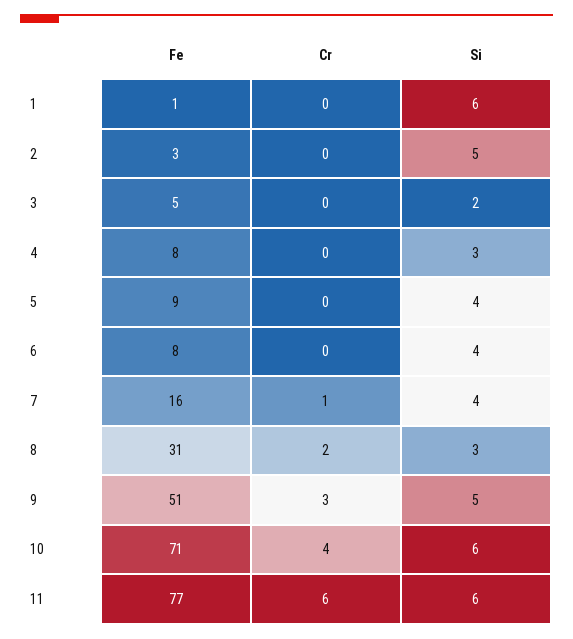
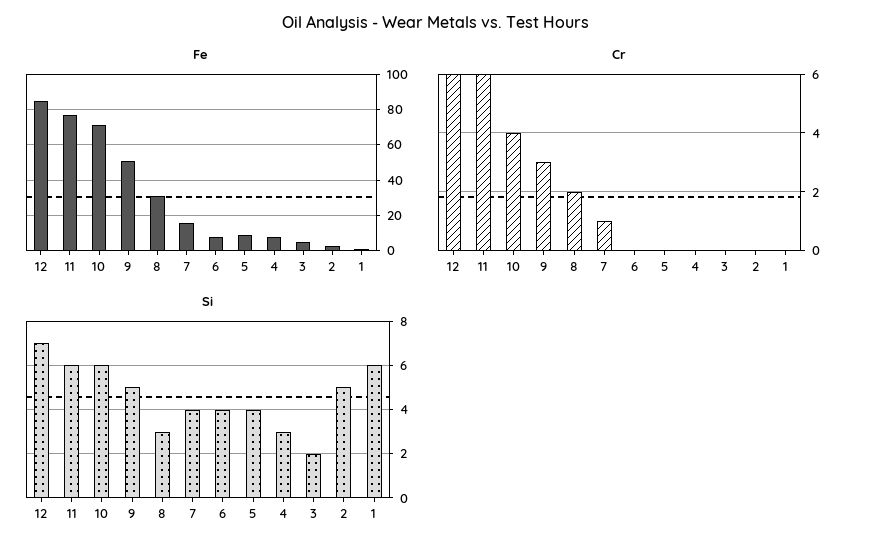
  {
    "Fe": {
      "1": 1,
      "2": 3,
      "3": 5,
      "4": 8,
      "5": 9,
      "6": 8,
      "7": 16,
      "8": 31,
      "9": 51,
      "10": 71,
-     "11": 77
+     "11": 77,
+     "12": 85
    },
    "Cr": {
      "1": 0,
      "2": 0,
      "3": 0,
      "4": 0,
      "5": 0,
      "6": 0,
      "7": 1,
      "8": 2,
      "9": 3,
      "10": 4,
-     "11": 6
+     "11": 6,
+     "12": 6
    },
    "Si": {
      "1": 6,
      "2": 5,
      "3": 2,
      "4": 3,
      "5": 4,
      "6": 4,
      "7": 4,
      "8": 3,
      "9": 5,
      "10": 6,
-     "11": 6
+     "11": 6,
+     "12": 7
    }
  }

